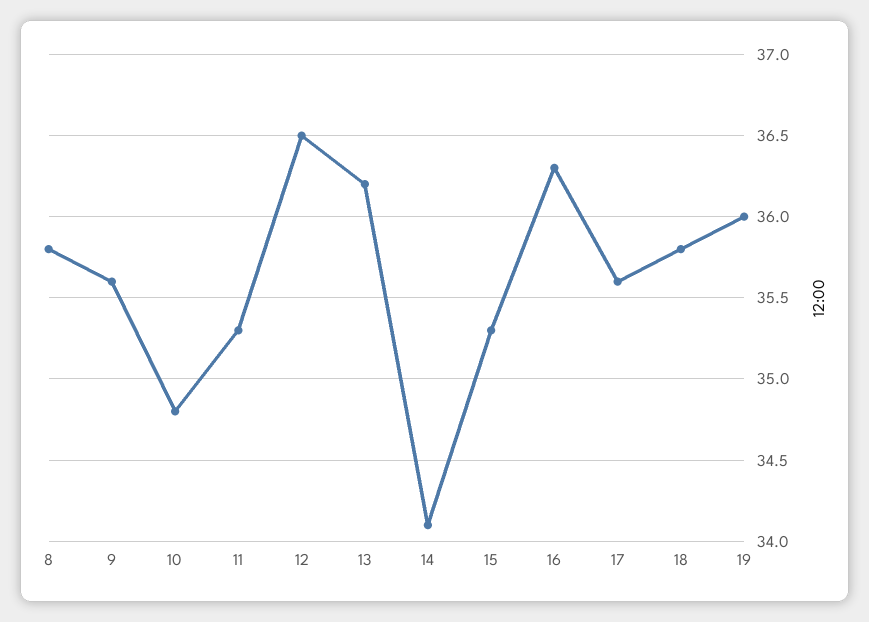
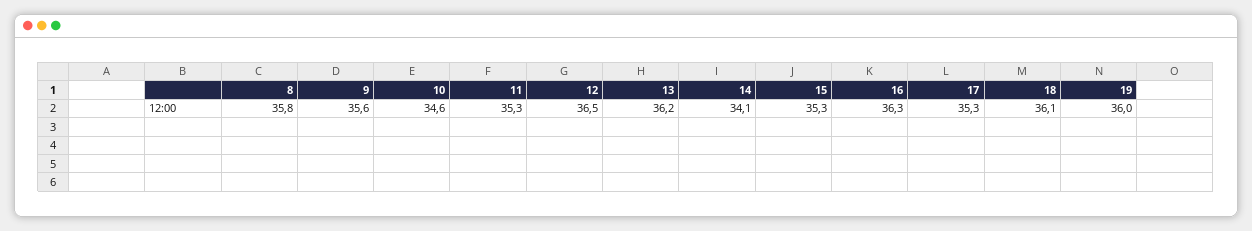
  {
    "8": 35.8,
    "9": 35.6,
-   "10": 34.8,
+   "10": 34.6,
    "11": 35.3,
    "12": 36.5,
    "13": 36.2,
    "14": 34.1,
    "15": 35.3,
    "16": 36.3,
-   "17": 35.6,
+   "17": 35.3,
-   "18": 35.8,
+   "18": 36.1,
    "19": 36
  }

